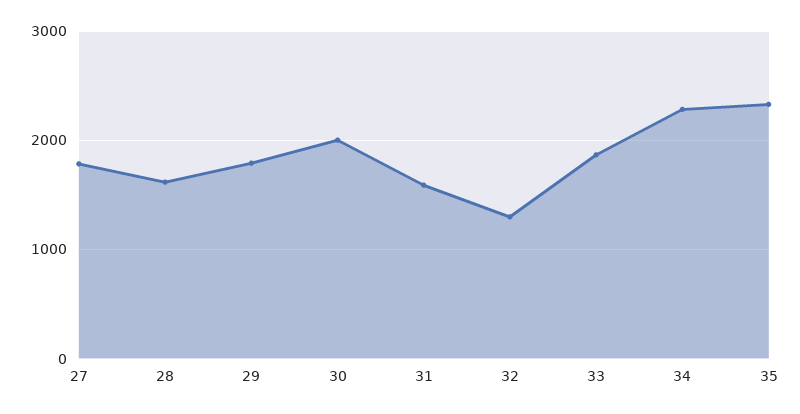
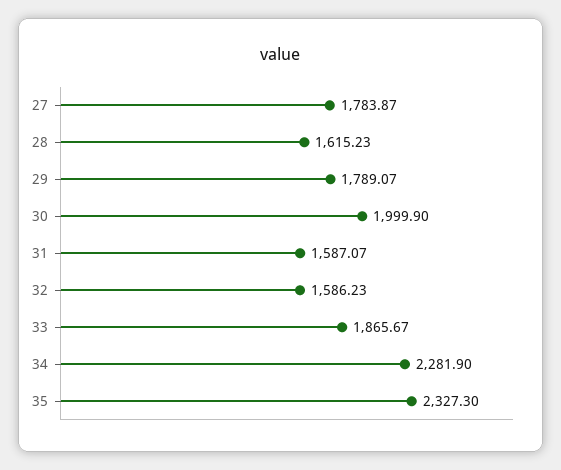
  {
    "27": 1783.87,
    "28": 1615.23,
    "29": 1789.07,
    "30": 1999.9,
    "31": 1587.07,
-   "32": 1300,
+   "32": 1586.23,
    "33": 1865.67,
    "34": 2281.9,
    "35": 2327.3
  }

